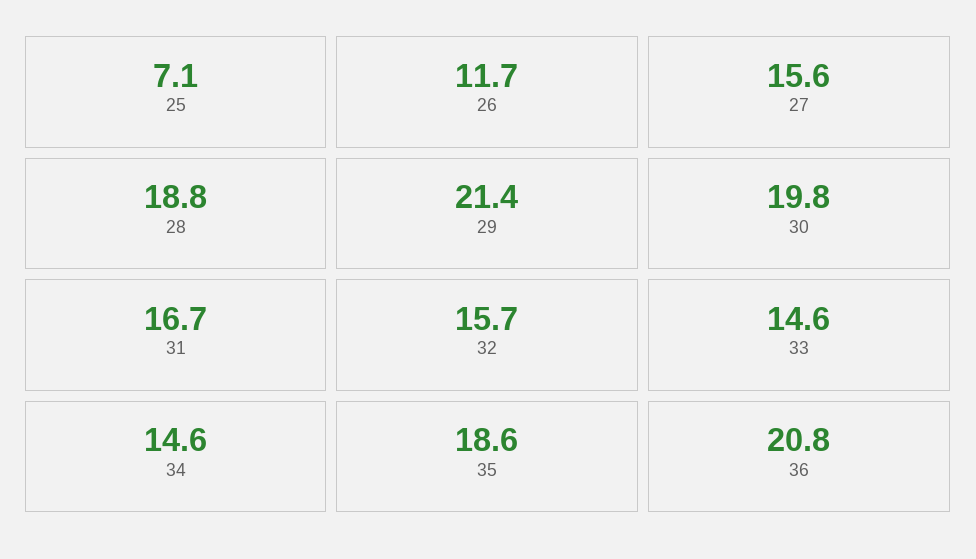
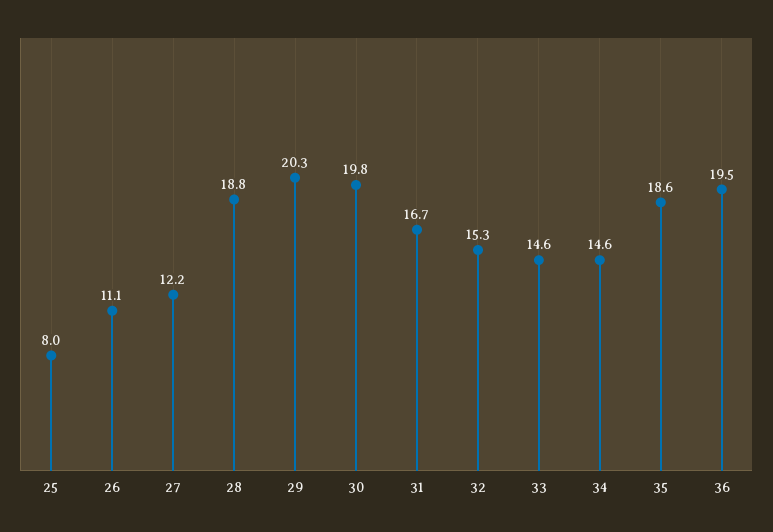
  {
-   "25": 7.1,
+   "25": 8,
-   "26": 11.7,
+   "26": 11.1,
-   "27": 15.6,
+   "27": 12.2,
    "28": 18.8,
-   "29": 21.4,
+   "29": 20.3,
    "30": 19.8,
    "31": 16.7,
-   "32": 15.7,
+   "32": 15.3,
    "33": 14.6,
    "34": 14.6,
    "35": 18.6,
-   "36": 20.8
+   "36": 19.5
  }

